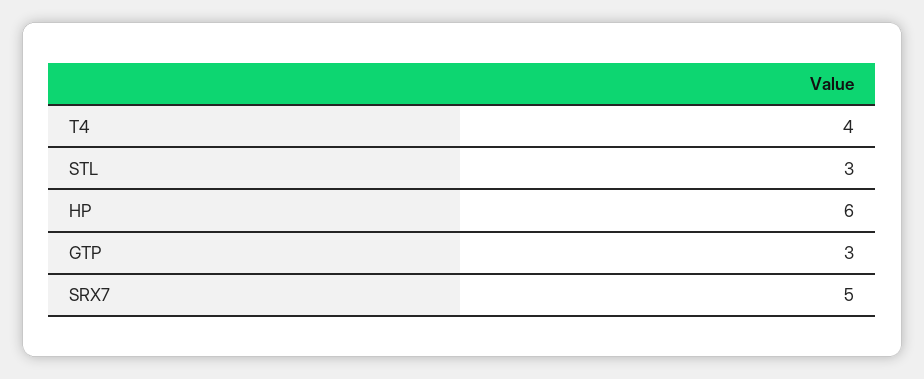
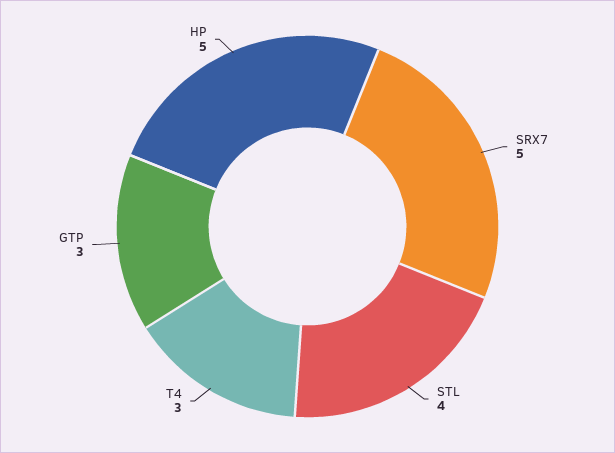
  {
-   "T4": 4,
+   "T4": 3,
-   "STL": 3,
+   "STL": 4,
-   "HP": 6,
+   "HP": 5,
    "GTP": 3,
    "SRX7": 5
  }

